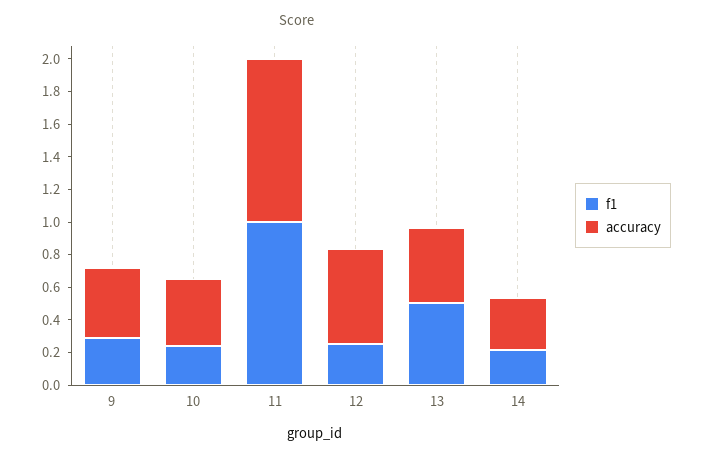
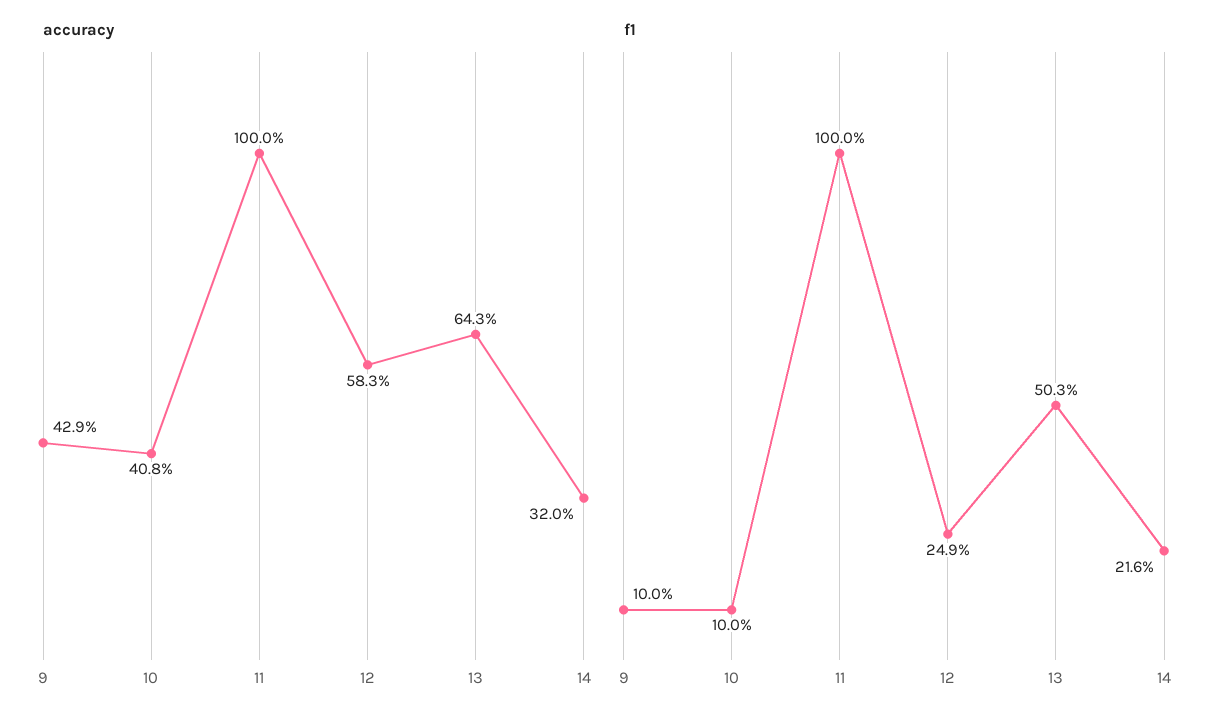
  {
    "f1": {
-     "9": 0.3,
+     "9": 0.1,
-     "10": 0.25,
+     "10": 0.1,
      "11": 1,
      "12": 0.249,
      "13": 0.503,
      "14": 0.216
    },
    "accuracy": {
      "9": 0.429,
      "10": 0.408,
      "11": 1,
      "12": 0.583,
-     "13": 0.45,
+     "13": 0.643,
      "14": 0.32
    }
  }

